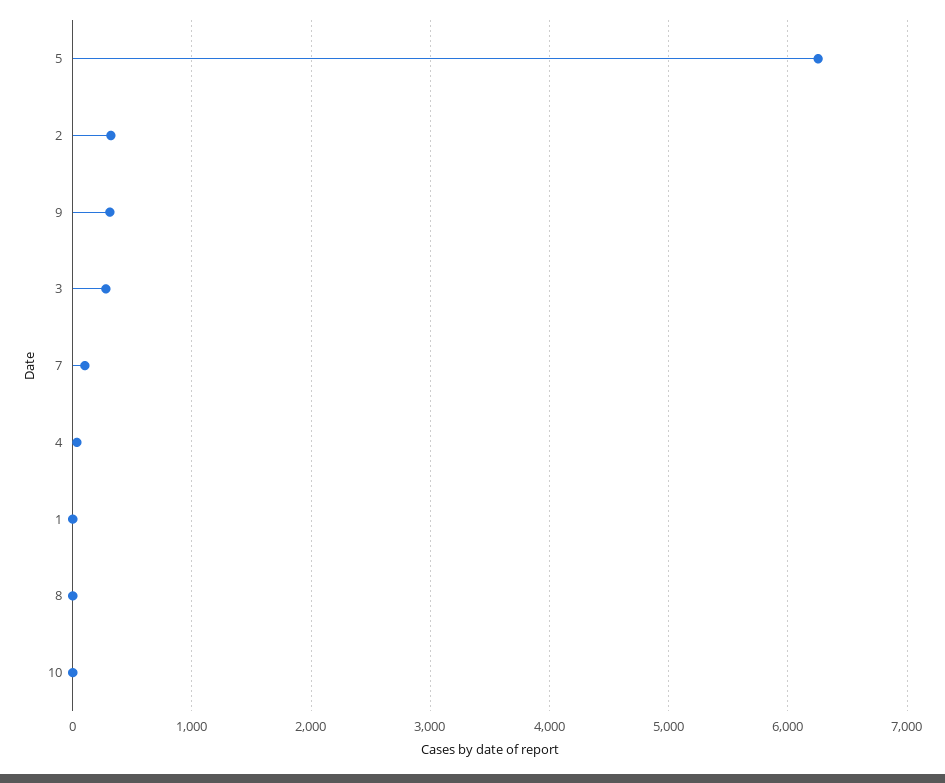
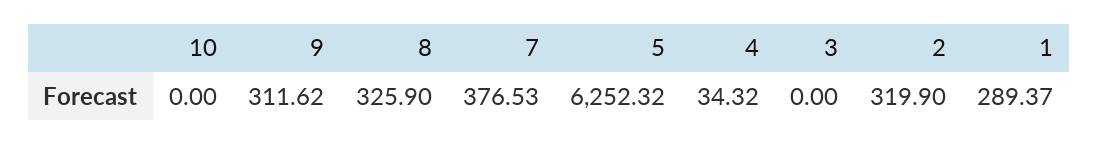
  {
    "5": 6252.32,
    "2": 319.9,
    "9": 311.62,
-   "3": 300,
+   "3": 0,
-   "7": 100,
+   "7": 376.53,
    "4": 34.32,
-   "1": 0,
+   "1": 289.37,
-   "8": 0,
+   "8": 325.9,
    "10": 0
  }

